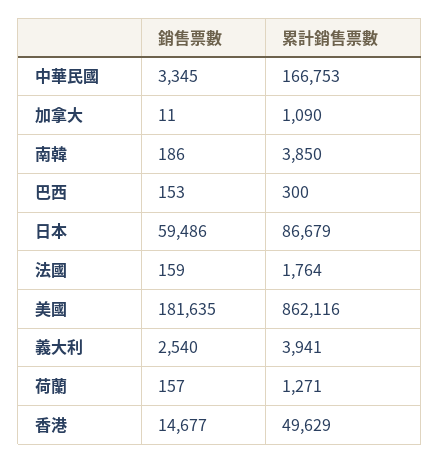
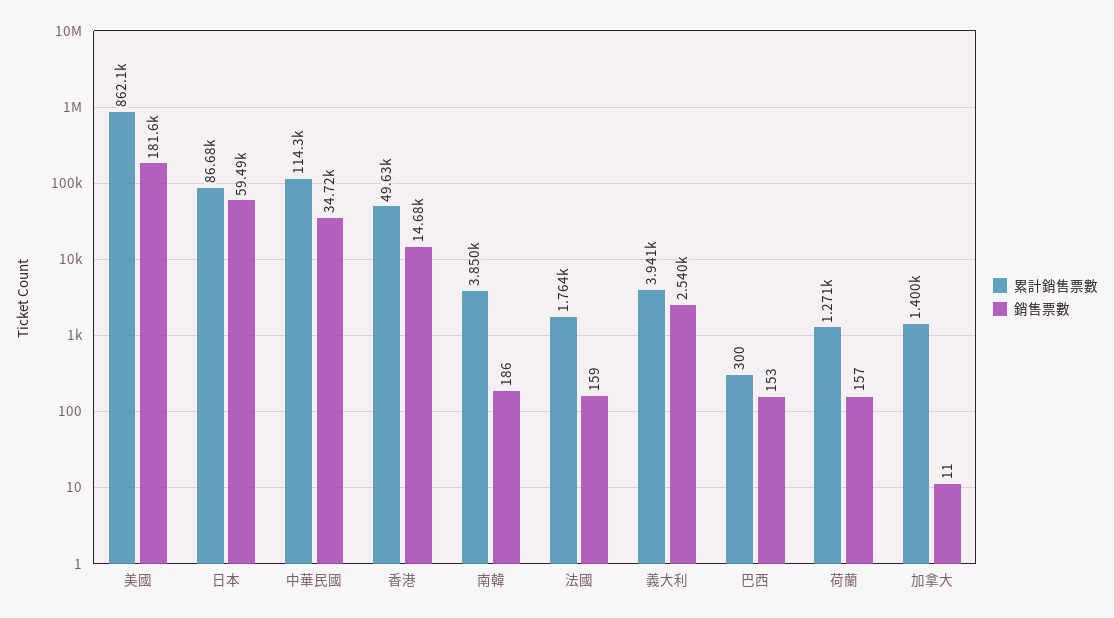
  {
    "銷售票數": {
-     "中華民國": 3345,
+     "中華民國": 34720,
      "加拿大": 11,
      "南韓": 186,
      "巴西": 153,
      "日本": 59486,
      "法國": 159,
      "美國": 181635,
      "義大利": 2540,
      "荷蘭": 157,
      "香港": 14677
    },
    "累計銷售票數": {
-     "中華民國": 166753,
+     "中華民國": 114300,
-     "加拿大": 1090,
+     "加拿大": 1400,
      "南韓": 3850,
      "巴西": 300,
      "日本": 86679,
      "法國": 1764,
      "美國": 862116,
      "義大利": 3941,
      "荷蘭": 1271,
      "香港": 49629
    }
  }

